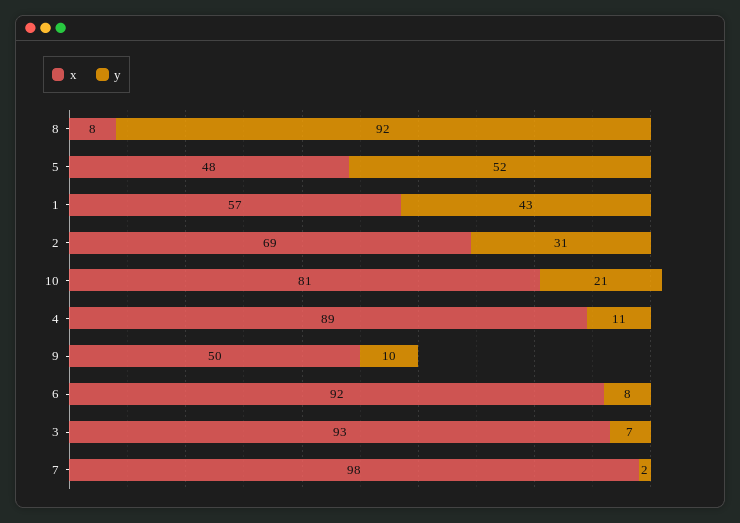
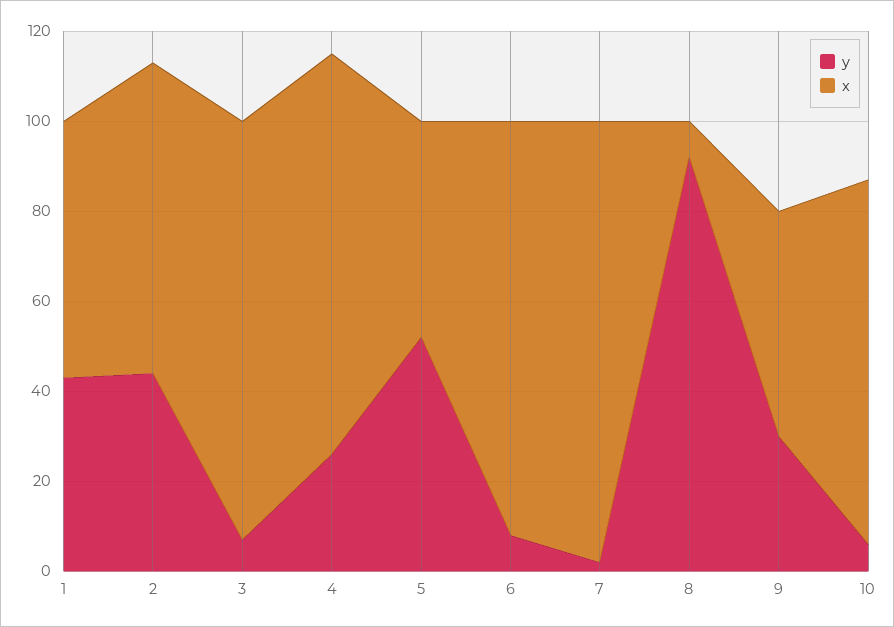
  {
    "x": {
      "8": 8,
      "5": 48,
      "1": 57,
      "2": 69,
      "10": 81,
      "4": 89,
      "9": 50,
      "6": 92,
      "3": 93,
      "7": 98
    },
    "y": {
      "8": 92,
      "5": 52,
      "1": 43,
-     "2": 31,
+     "2": 45,
-     "10": 21,
+     "10": 5,
-     "4": 11,
+     "4": 25,
-     "9": 10,
+     "9": 30,
      "6": 8,
      "3": 7,
      "7": 2
    }
  }

